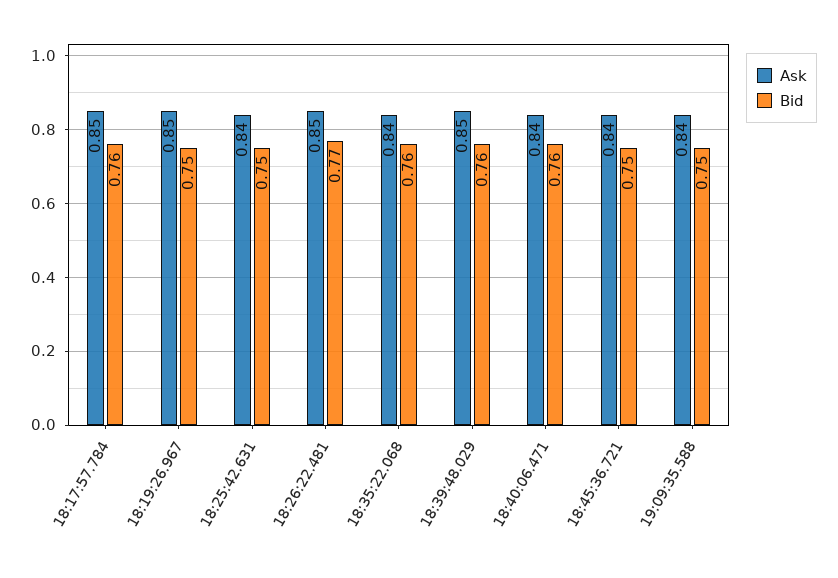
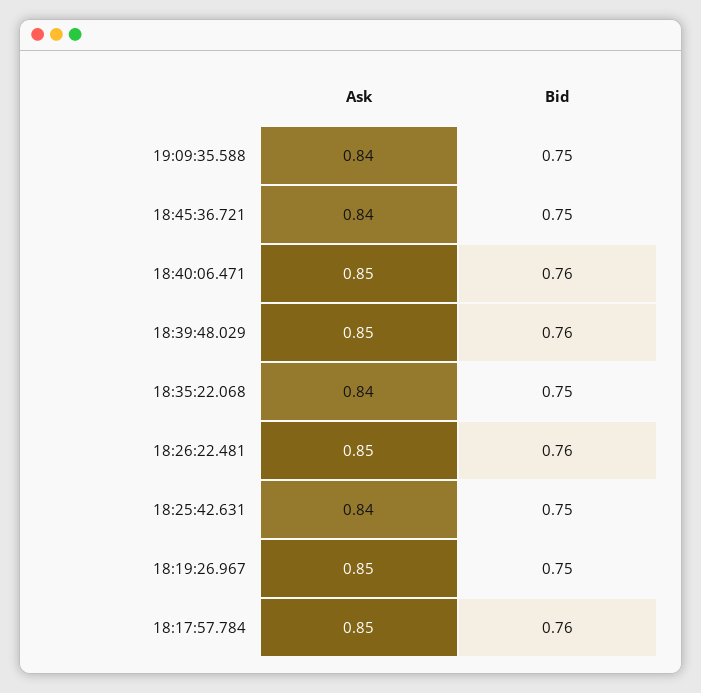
  {
    "Ask": {
      "18:17:57.784": 0.85,
      "18:19:26.967": 0.85,
      "18:25:42.631": 0.84,
      "18:26:22.481": 0.85,
      "18:35:22.068": 0.84,
      "18:39:48.029": 0.85,
-     "18:40:06.471": 0.84,
+     "18:40:06.471": 0.85,
      "18:45:36.721": 0.84,
      "19:09:35.588": 0.84
    },
    "Bid": {
      "18:17:57.784": 0.76,
      "18:19:26.967": 0.75,
      "18:25:42.631": 0.75,
-     "18:26:22.481": 0.77,
+     "18:26:22.481": 0.76,
-     "18:35:22.068": 0.76,
+     "18:35:22.068": 0.75,
      "18:39:48.029": 0.76,
      "18:40:06.471": 0.76,
      "18:45:36.721": 0.75,
      "19:09:35.588": 0.75
    }
  }

